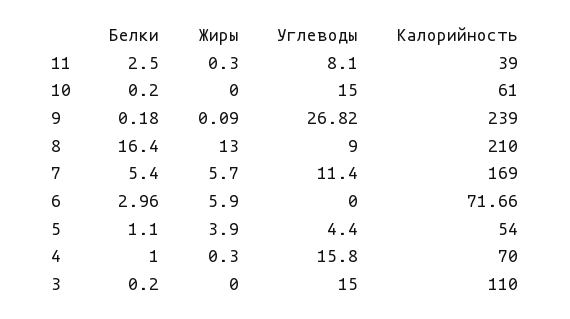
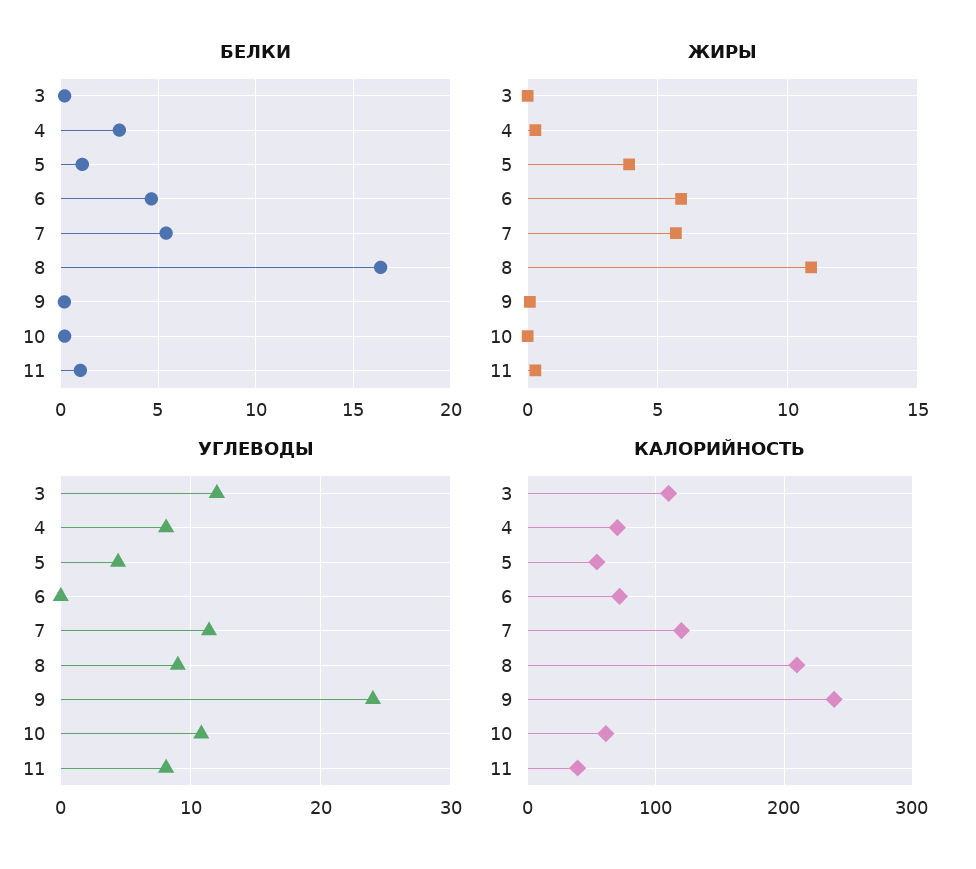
  {
    "Белки": {
-     "11": 2.5,
+     "11": 1,
      "10": 0.2,
      "9": 0.18,
      "8": 16.4,
      "7": 5.4,
-     "6": 2.96,
+     "6": 4.5,
      "5": 1.1,
-     "4": 1,
+     "4": 3,
      "3": 0.2
    },
    "Жиры": {
      "11": 0.3,
      "10": 0,
      "9": 0.09,
-     "8": 13,
+     "8": 11,
      "7": 5.7,
      "6": 5.9,
      "5": 3.9,
      "4": 0.3,
      "3": 0
    },
    "Углеводы": {
      "11": 8.1,
-     "10": 15,
+     "10": 11,
-     "9": 26.82,
+     "9": 24,
      "8": 9,
      "7": 11.4,
      "6": 0,
      "5": 4.4,
-     "4": 15.8,
+     "4": 8,
-     "3": 15
+     "3": 12
    },
    "Калорийность": {
      "11": 39,
      "10": 61,
      "9": 239,
      "8": 210,
-     "7": 169,
+     "7": 120,
      "6": 71.66,
      "5": 54,
      "4": 70,
      "3": 110
    }
  }

